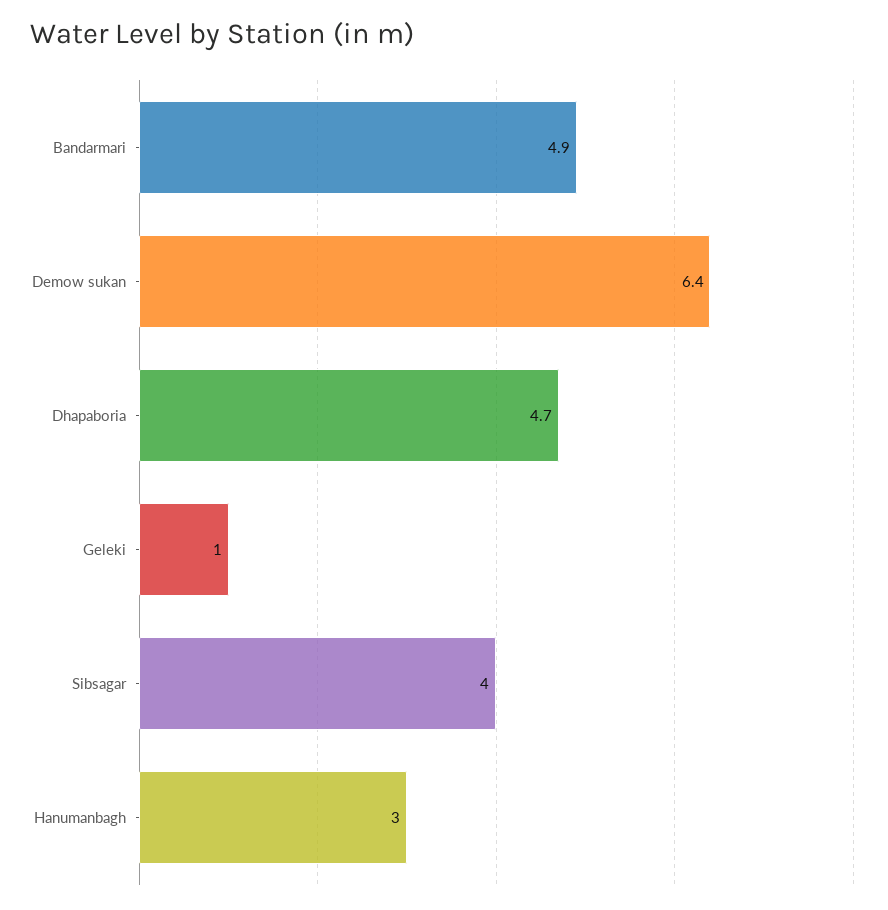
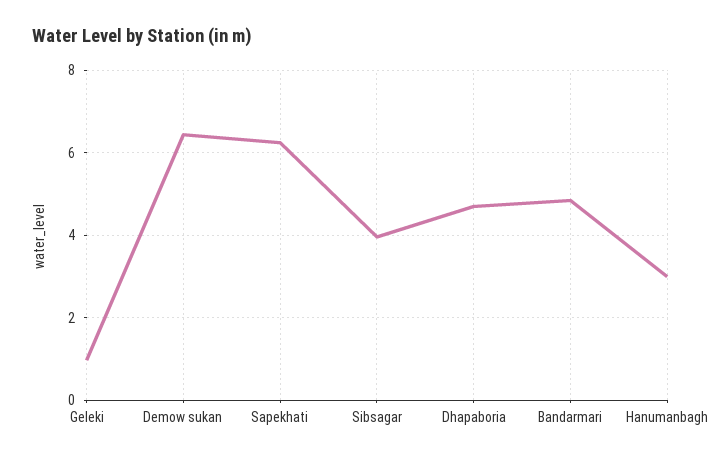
  {
    "Bandarmari": 4.9,
    "Demow sukan": 6.4,
    "Dhapaboria": 4.7,
    "Geleki": 1,
    "Sibsagar": 4,
-   "Hanumanbagh": 3
+   "Hanumanbagh": 3,
+   "Sapekhati": 6.2
  }

